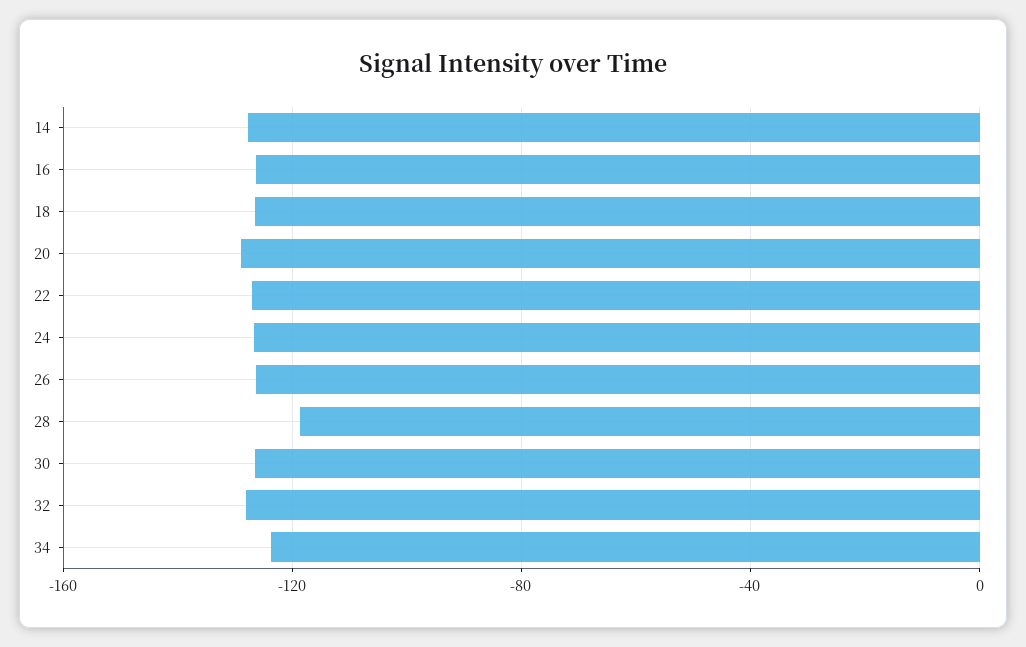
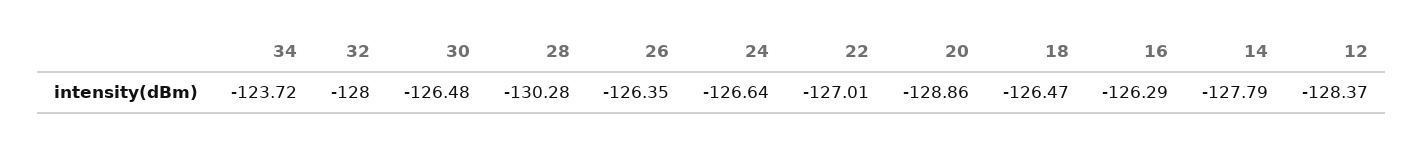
  {
    "14": -127.79,
    "16": -126.29,
    "18": -126.47,
    "20": -128.86,
    "22": -127.01,
    "24": -126.64,
    "26": -126.35,
-   "28": -120,
+   "28": -130.28,
    "30": -126.48,
    "32": -128,
-   "34": -123.72
+   "34": -123.72,
+   "12": -128.37
  }

